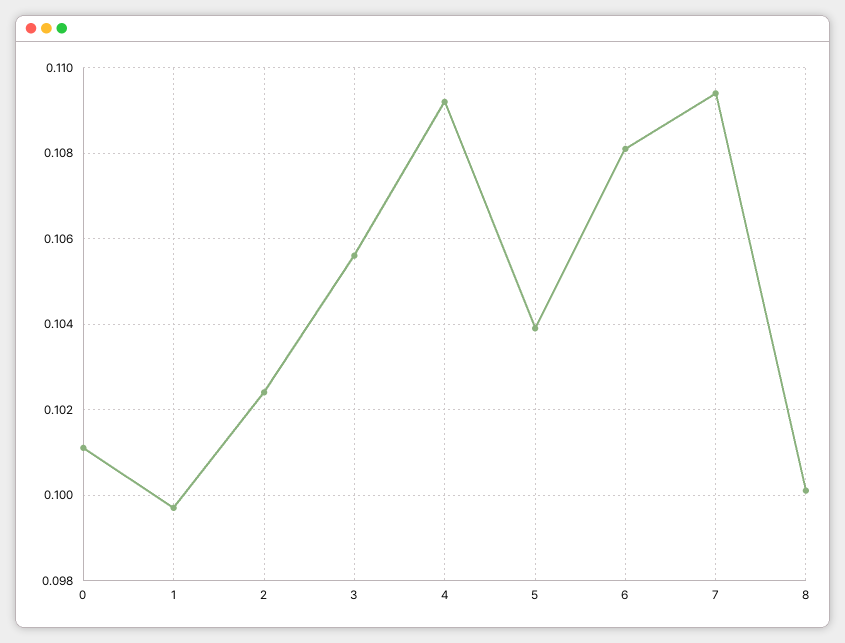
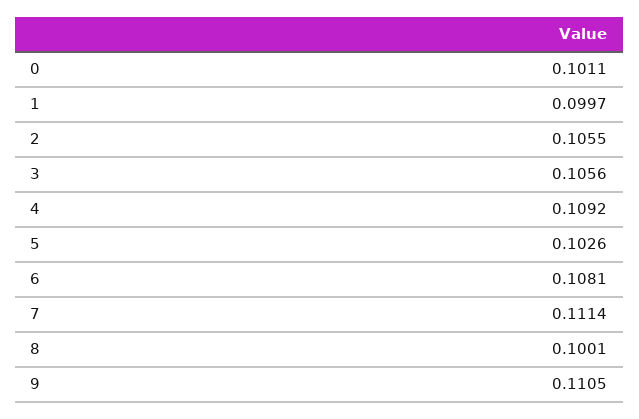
  {
    "0": 0.1011,
    "1": 0.0997,
-   "2": 0.1025,
+   "2": 0.1055,
    "3": 0.1056,
    "4": 0.1092,
-   "5": 0.104,
+   "5": 0.1026,
    "6": 0.1081,
-   "7": 0.1095,
+   "7": 0.1114,
-   "8": 0.1001
+   "8": 0.1001,
+   "9": 0.1105
  }

